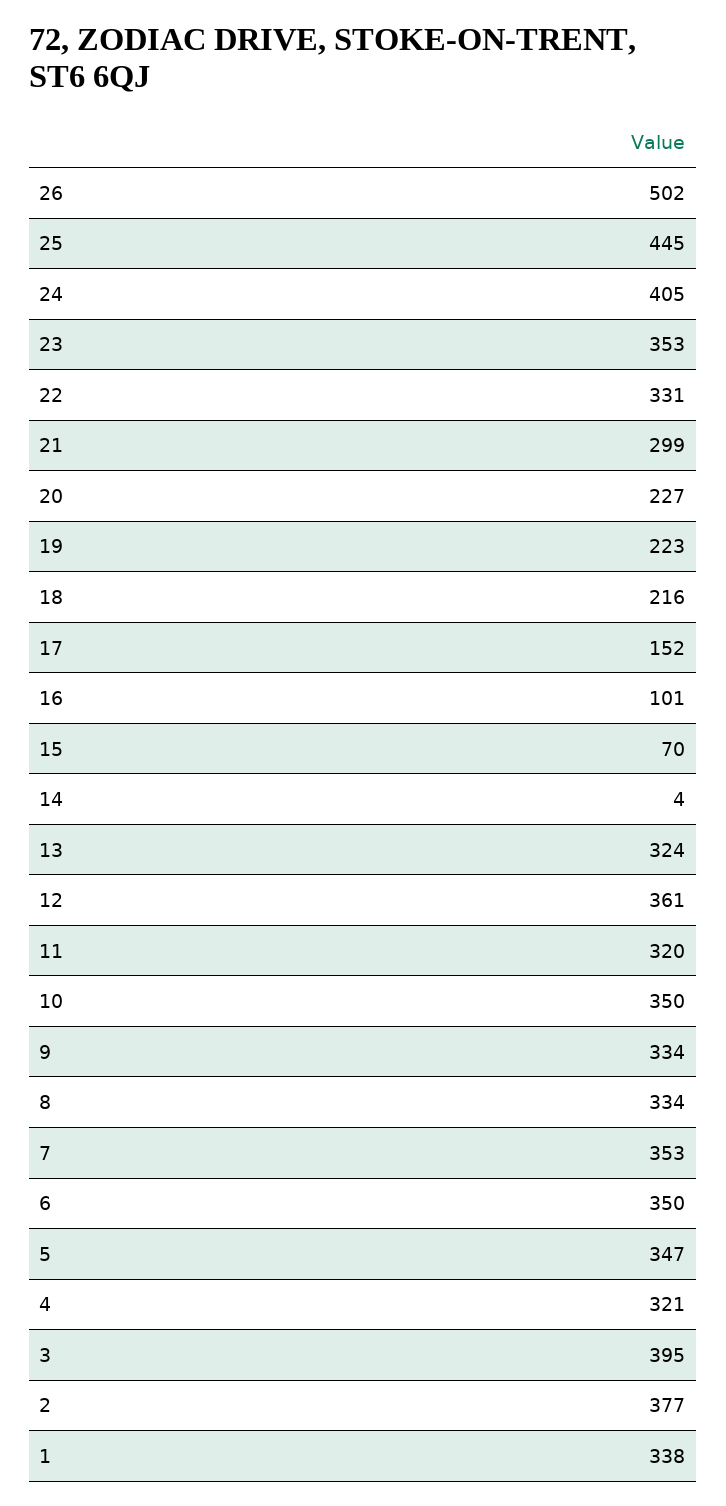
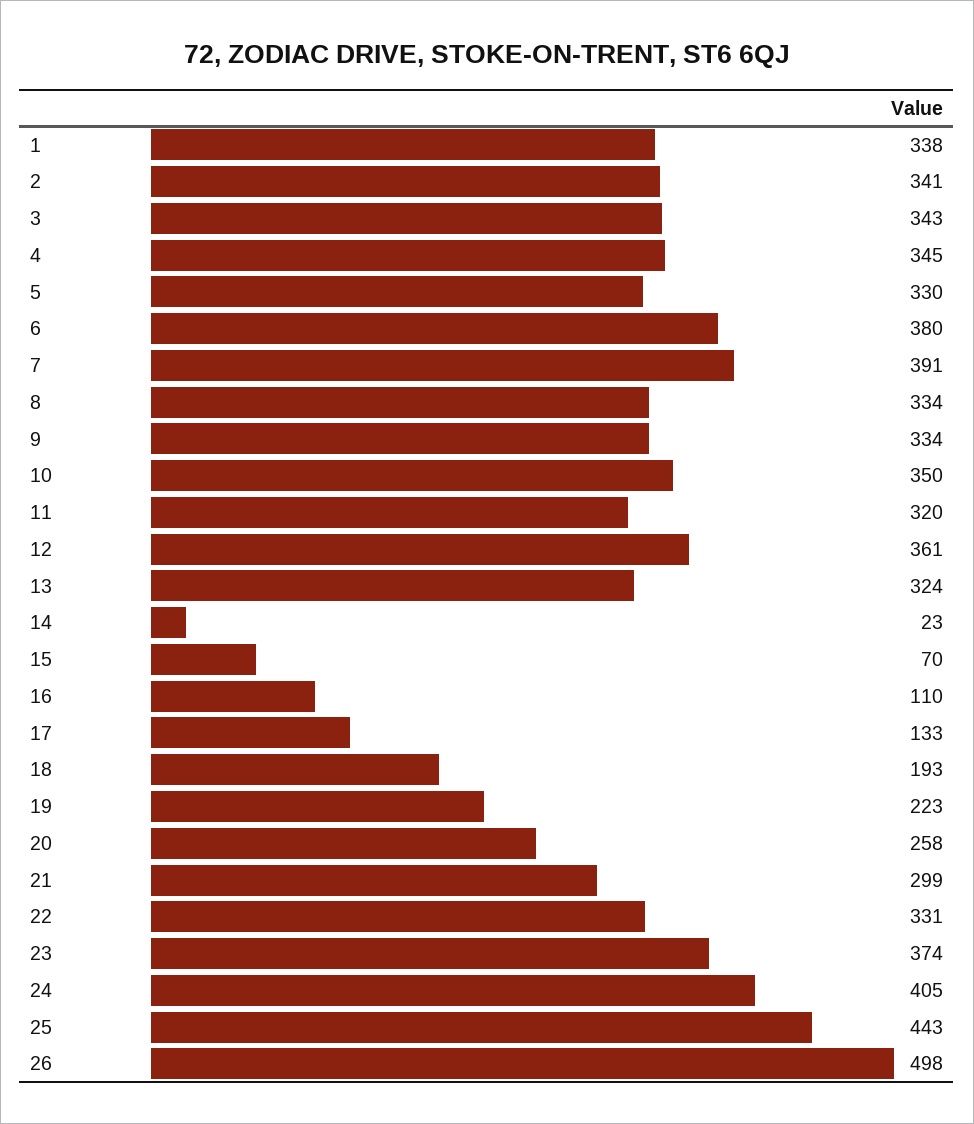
  {
-   "26": 502,
+   "26": 498,
-   "25": 445,
+   "25": 443,
    "24": 405,
-   "23": 353,
+   "23": 374,
    "22": 331,
    "21": 299,
-   "20": 227,
+   "20": 258,
    "19": 223,
-   "18": 216,
+   "18": 193,
-   "17": 152,
+   "17": 133,
-   "16": 101,
+   "16": 110,
    "15": 70,
-   "14": 4,
+   "14": 23,
    "13": 324,
    "12": 361,
    "11": 320,
    "10": 350,
    "9": 334,
    "8": 334,
-   "7": 353,
+   "7": 391,
-   "6": 350,
+   "6": 380,
-   "5": 347,
+   "5": 330,
-   "4": 321,
+   "4": 345,
-   "3": 395,
+   "3": 343,
-   "2": 377,
+   "2": 341,
    "1": 338
  }

